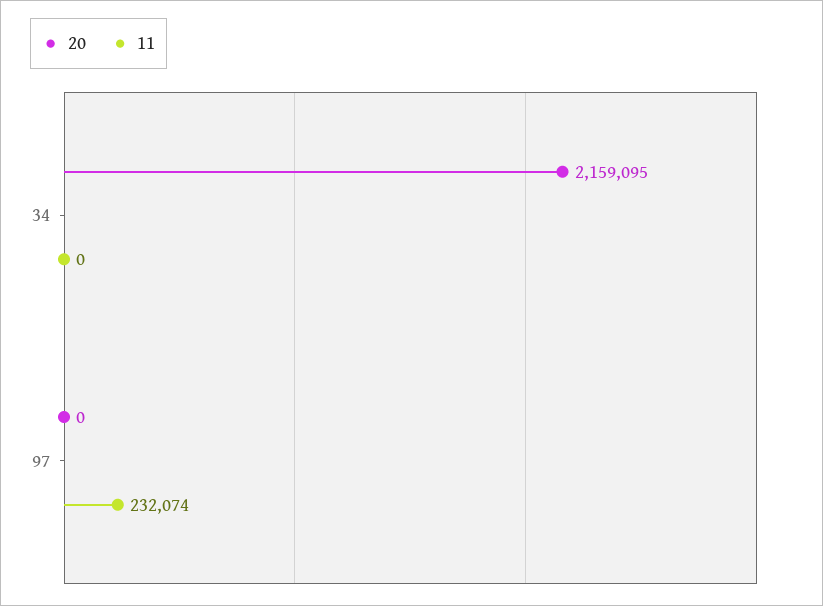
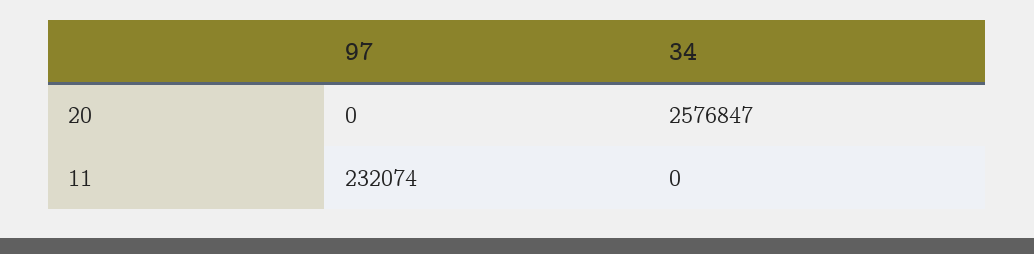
  {
    "20": {
-     "34": 2159095,
+     "34": 2576847,
      "97": 0
    },
    "11": {
      "34": 0,
      "97": 232074
    }
  }

